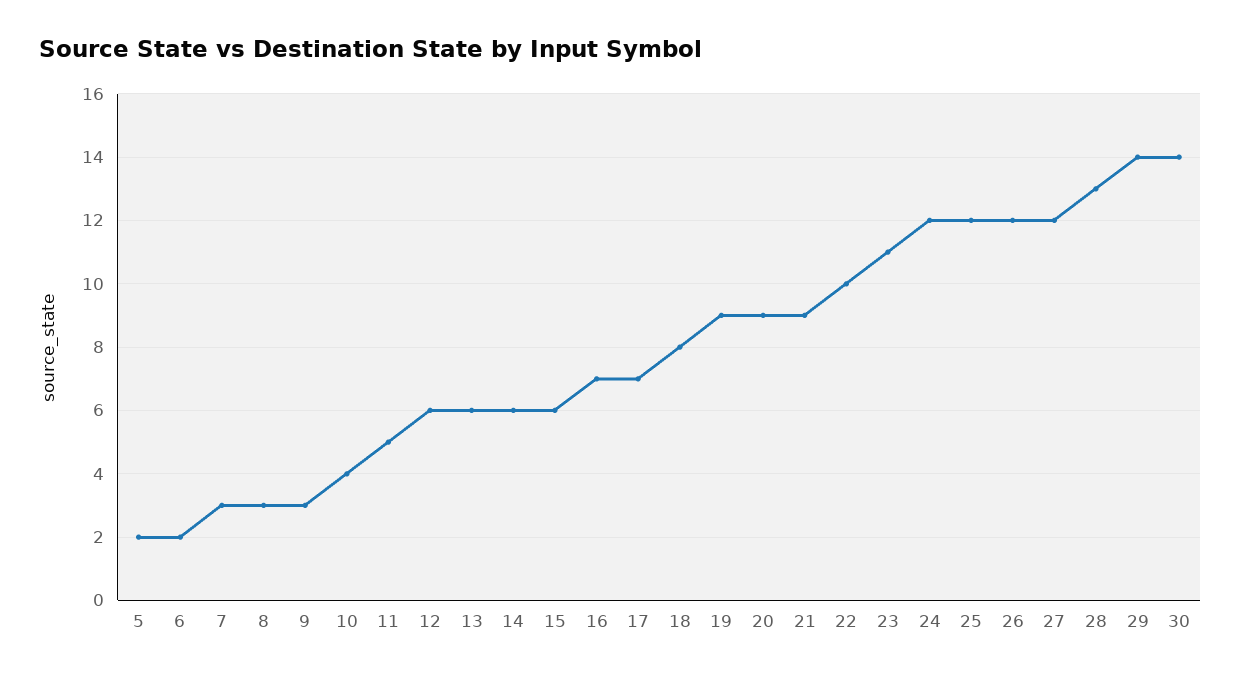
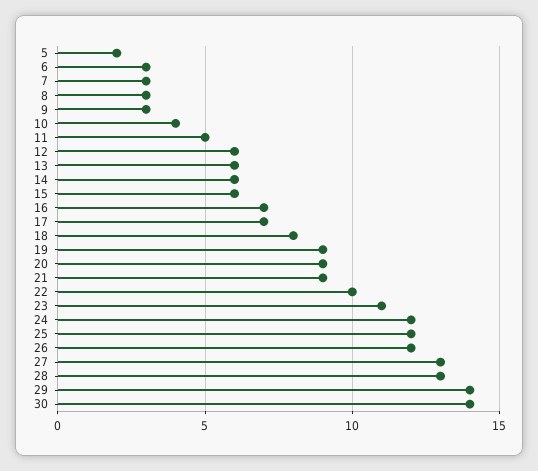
  {
    "5": 2,
-   "6": 2,
+   "6": 3,
    "7": 3,
    "8": 3,
    "9": 3,
    "10": 4,
    "11": 5,
    "12": 6,
    "13": 6,
    "14": 6,
    "15": 6,
    "16": 7,
    "17": 7,
    "18": 8,
    "19": 9,
    "20": 9,
    "21": 9,
    "22": 10,
    "23": 11,
    "24": 12,
    "25": 12,
    "26": 12,
-   "27": 12,
+   "27": 13,
    "28": 13,
    "29": 14,
    "30": 14
  }

